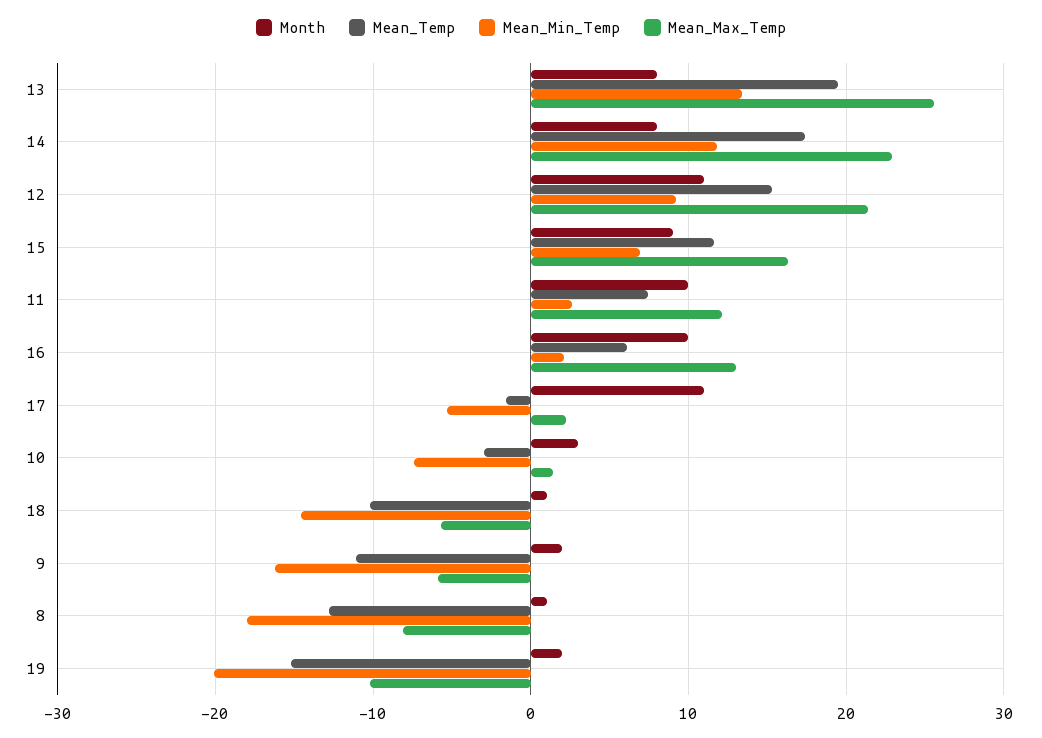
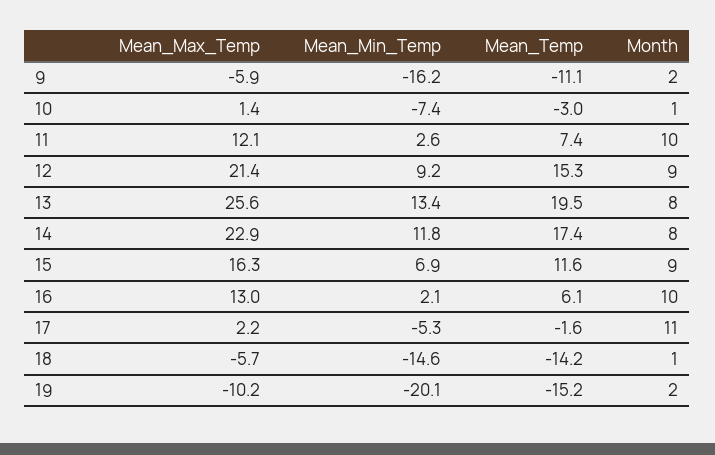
  {
    "Month": {
      "13": 8,
      "14": 8,
-     "12": 11,
+     "12": 9,
      "15": 9,
      "11": 10,
      "16": 10,
      "17": 11,
-     "10": 3,
+     "10": 1,
      "18": 1,
      "9": 2,
-     "8": 1,
      "19": 2
    },
    "Mean_Temp": {
      "13": 19.5,
      "14": 17.4,
      "12": 15.3,
      "15": 11.6,
      "11": 7.4,
      "16": 6.1,
      "17": -1.6,
      "10": -3,
-     "18": -10,
+     "18": -14.2,
      "9": -11.1,
-     "8": -13,
      "19": -15.2
    },
    "Mean_Min_Temp": {
      "13": 13.4,
      "14": 11.8,
      "12": 9.2,
      "15": 6.9,
      "11": 2.6,
      "16": 2.1,
      "17": -5.3,
      "10": -7.4,
      "18": -14.6,
      "9": -16.2,
-     "8": -18,
      "19": -20.1
    },
    "Mean_Max_Temp": {
      "13": 25.6,
      "14": 22.9,
      "12": 21.4,
      "15": 16.3,
      "11": 12.1,
      "16": 13,
      "17": 2.2,
      "10": 1.4,
      "18": -5.7,
      "9": -5.9,
-     "8": -8,
      "19": -10.2
    }
  }

